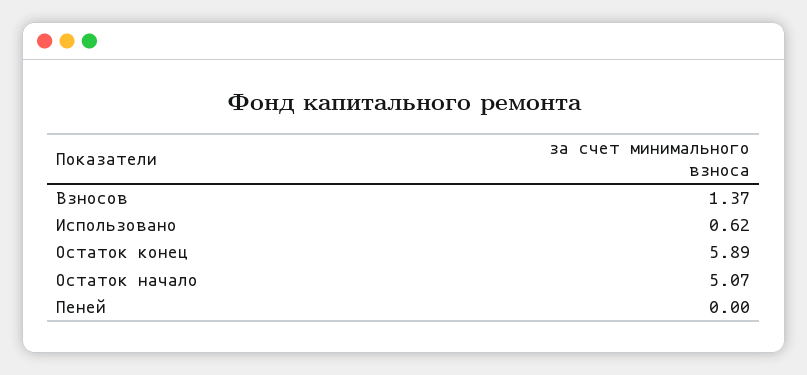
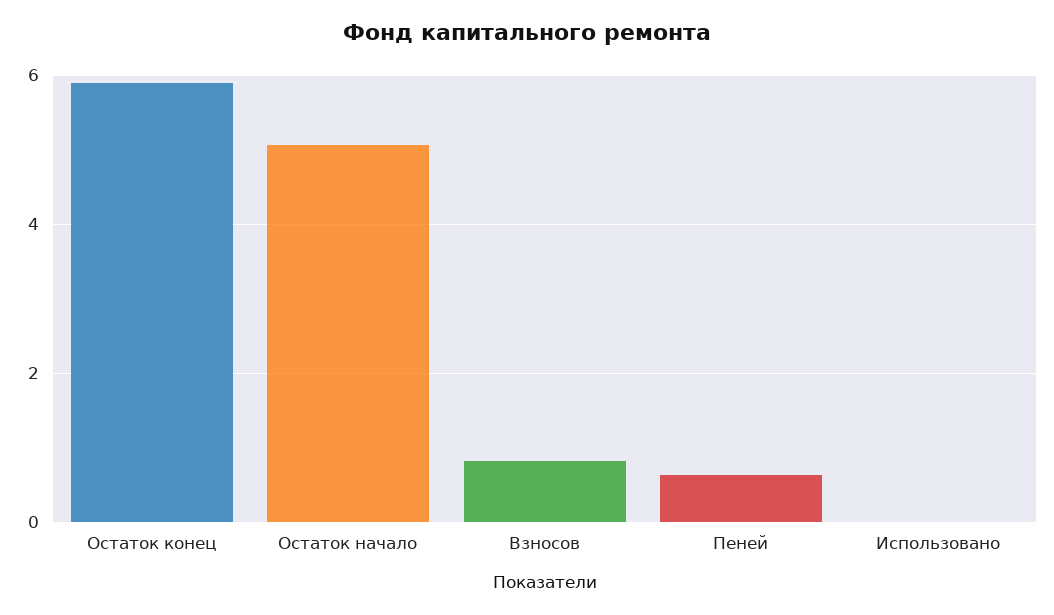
  {
-   "Взносов": 1.37,
+   "Взносов": 0.8,
-   "Использовано": 0.62,
+   "Использовано": 0,
    "Остаток конец": 5.89,
    "Остаток начало": 5.07,
-   "Пеней": 0
+   "Пеней": 0.6
  }

